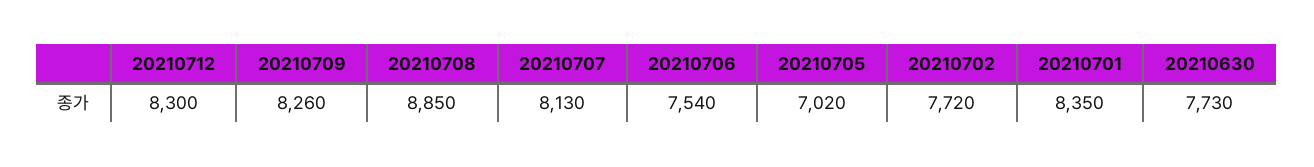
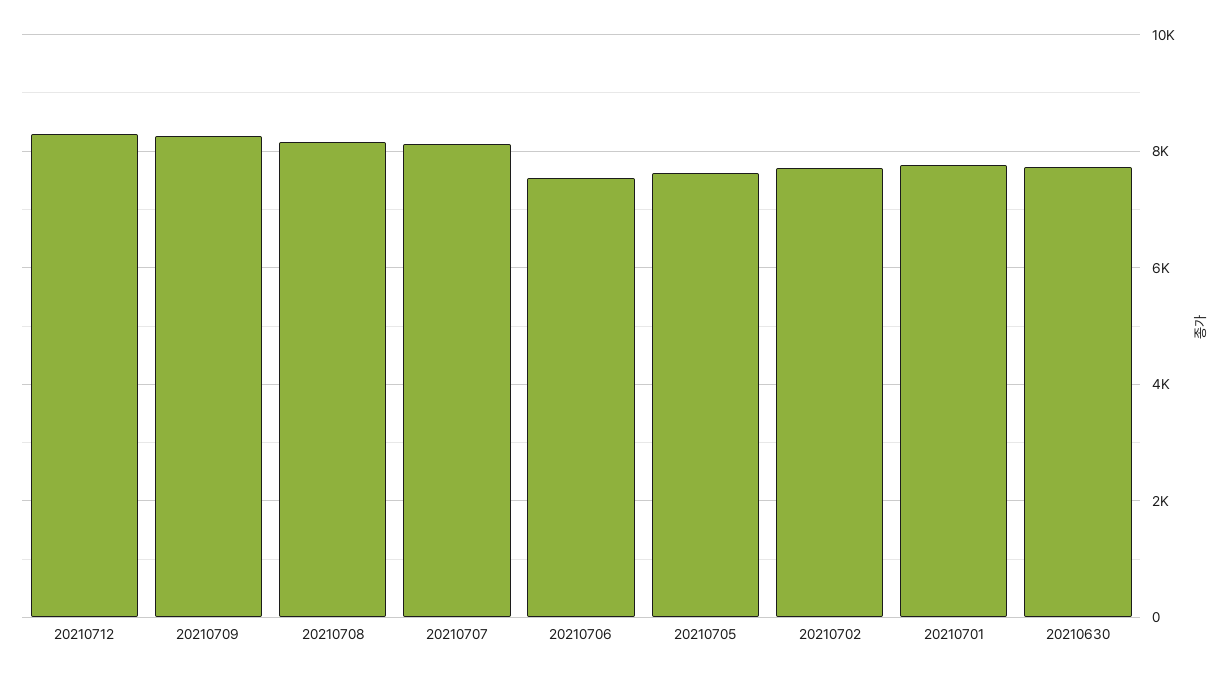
  {
    "20210712": 8300,
    "20210709": 8260,
-   "20210708": 8850,
+   "20210708": 8200,
    "20210707": 8130,
    "20210706": 7540,
-   "20210705": 7020,
+   "20210705": 7600,
    "20210702": 7720,
-   "20210701": 8350,
+   "20210701": 7800,
    "20210630": 7730
  }

